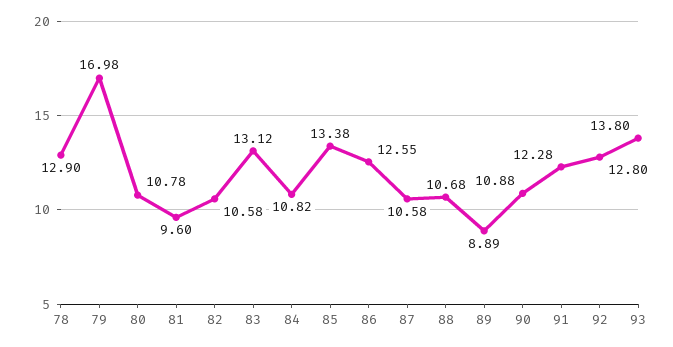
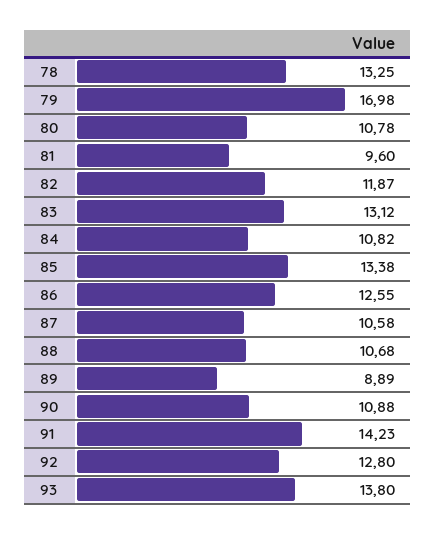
  {
-   "78": 12.9,
+   "78": 13.25,
    "79": 16.98,
    "80": 10.78,
    "81": 9.6,
-   "82": 10.58,
+   "82": 11.87,
    "83": 13.12,
    "84": 10.82,
    "85": 13.38,
    "86": 12.55,
    "87": 10.58,
    "88": 10.68,
    "89": 8.89,
    "90": 10.88,
-   "91": 12.28,
+   "91": 14.23,
    "92": 12.8,
    "93": 13.8
  }

